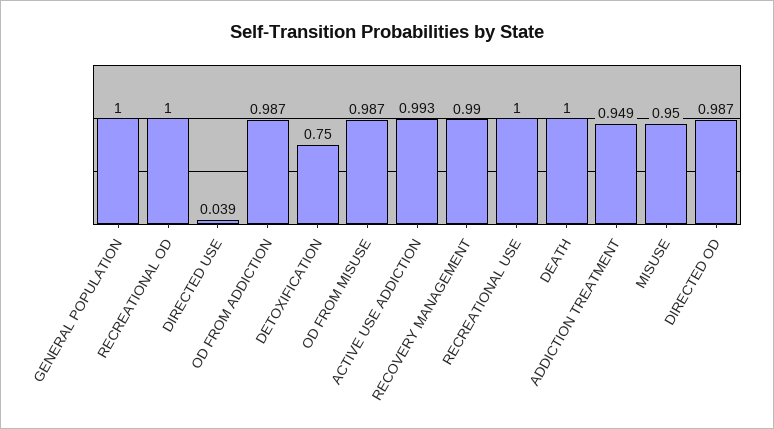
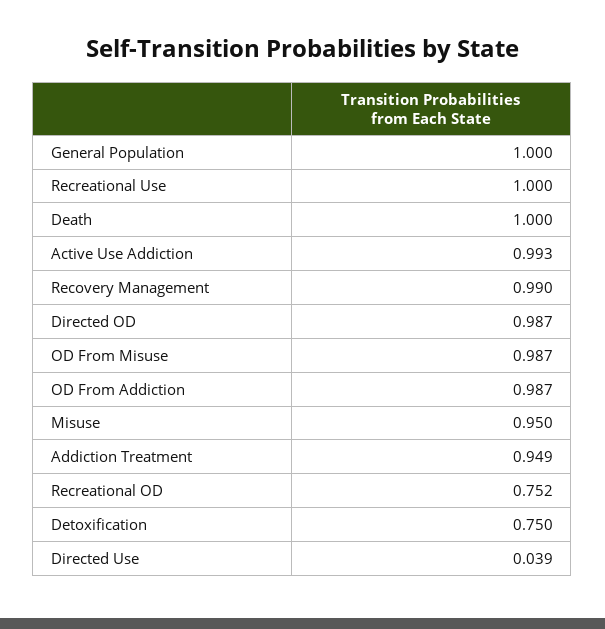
  {
    "GENERAL POPULATION": 1,
-   "RECREATIONAL OD": 1,
+   "RECREATIONAL OD": 0.752,
    "DIRECTED USE": 0.039,
    "OD FROM ADDICTION": 0.987,
    "DETOXIFICATION": 0.75,
    "OD FROM MISUSE": 0.987,
    "ACTIVE USE ADDICTION": 0.993,
    "RECOVERY MANAGEMENT": 0.99,
    "RECREATIONAL USE": 1,
    "DEATH": 1,
    "ADDICTION TREATMENT": 0.949,
    "MISUSE": 0.95,
    "DIRECTED OD": 0.987
  }

